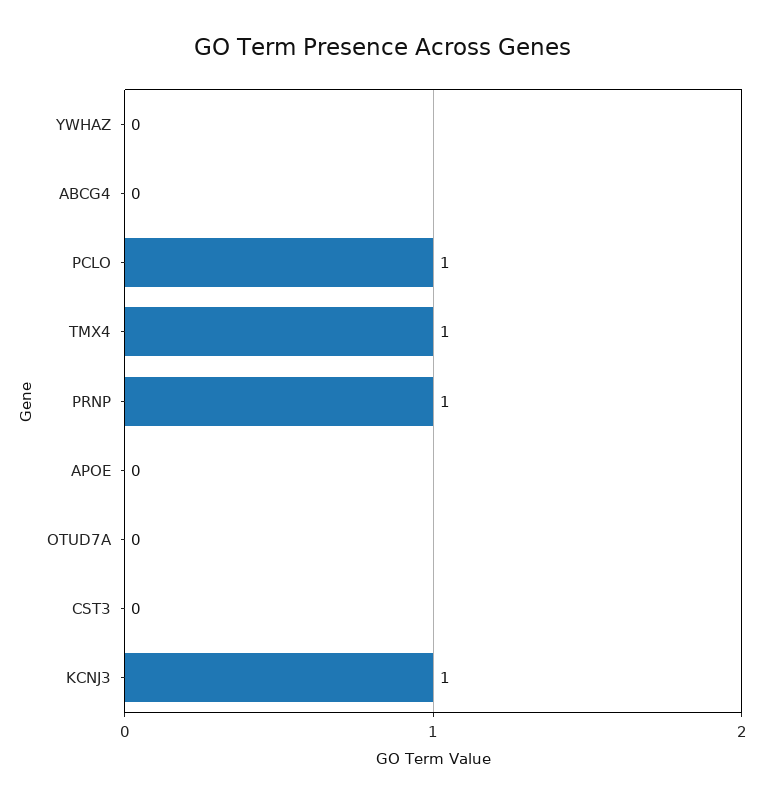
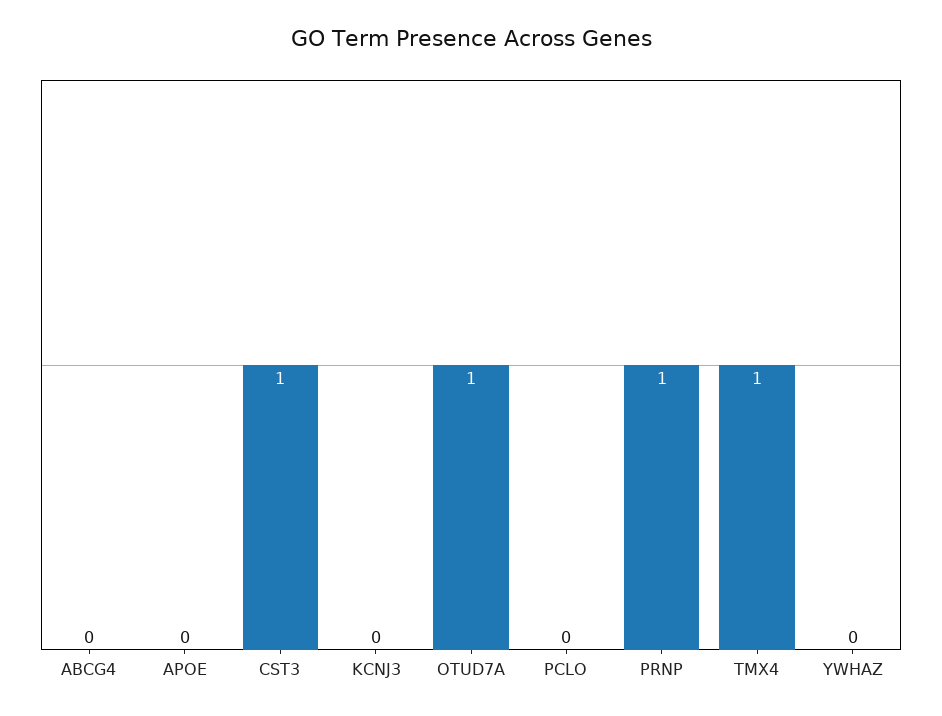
  {
    "YWHAZ": 0,
    "ABCG4": 0,
-   "PCLO": 1,
+   "PCLO": 0,
    "TMX4": 1,
    "PRNP": 1,
    "APOE": 0,
-   "OTUD7A": 0,
+   "OTUD7A": 1,
-   "CST3": 0,
+   "CST3": 1,
-   "KCNJ3": 1
+   "KCNJ3": 0
  }

